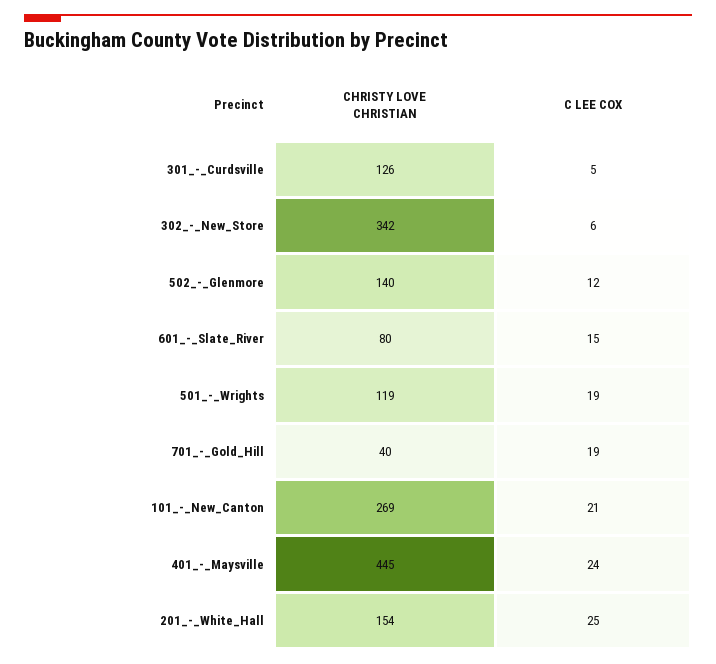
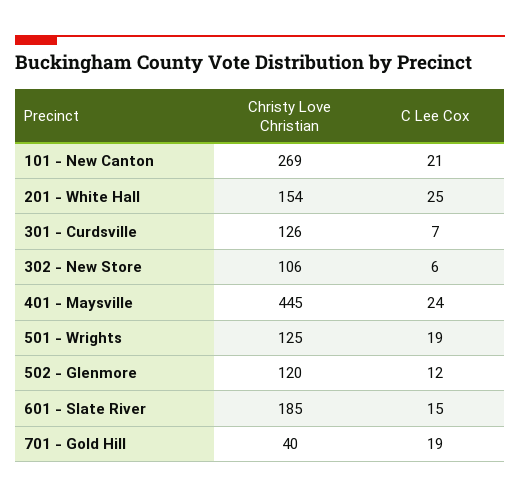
  {
    "CHRISTY LOVE CHRISTIAN": {
      "301_-_Curdsville": 126,
-     "302_-_New_Store": 342,
+     "302_-_New_Store": 106,
-     "502_-_Glenmore": 140,
+     "502_-_Glenmore": 120,
-     "601_-_Slate_River": 80,
+     "601_-_Slate_River": 185,
-     "501_-_Wrights": 119,
+     "501_-_Wrights": 125,
      "701_-_Gold_Hill": 40,
      "101_-_New_Canton": 269,
      "401_-_Maysville": 445,
      "201_-_White_Hall": 154
    },
    "C LEE COX": {
-     "301_-_Curdsville": 5,
+     "301_-_Curdsville": 7,
      "302_-_New_Store": 6,
      "502_-_Glenmore": 12,
      "601_-_Slate_River": 15,
      "501_-_Wrights": 19,
      "701_-_Gold_Hill": 19,
      "101_-_New_Canton": 21,
      "401_-_Maysville": 24,
      "201_-_White_Hall": 25
    }
  }

